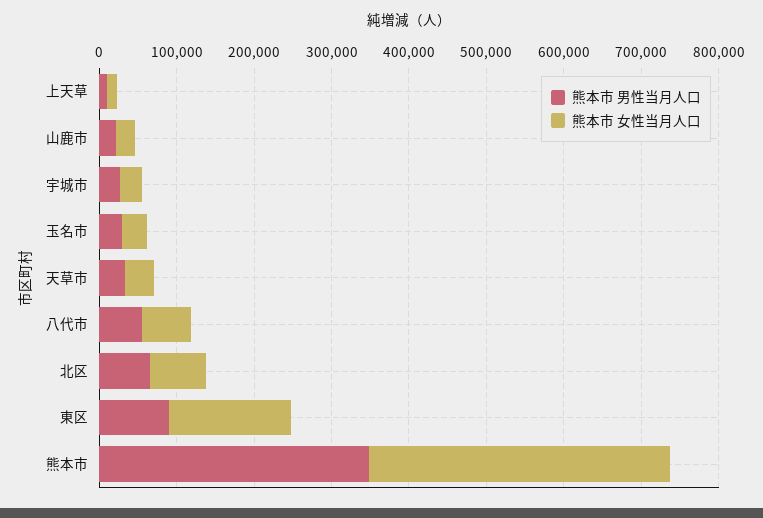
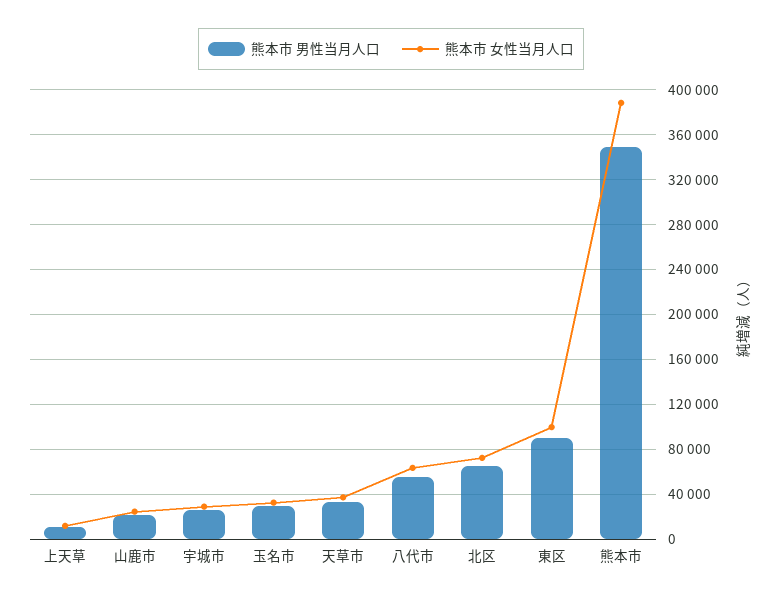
  {
    "熊本市 男性当月人口": {
      "上天草": 10000,
      "山鹿市": 20000,
      "宇城市": 30000,
      "玉名市": 30000,
      "天草市": 30000,
      "八代市": 60000,
      "北区": 70000,
      "東区": 90000,
      "熊本市": 350000
    },
    "熊本市 女性当月人口": {
      "上天草": 10000,
      "山鹿市": 20000,
      "宇城市": 30000,
      "玉名市": 30000,
      "天草市": 40000,
      "八代市": 60000,
      "北区": 70000,
-     "東区": 160000,
+     "東区": 100000,
      "熊本市": 390000
    }
  }

